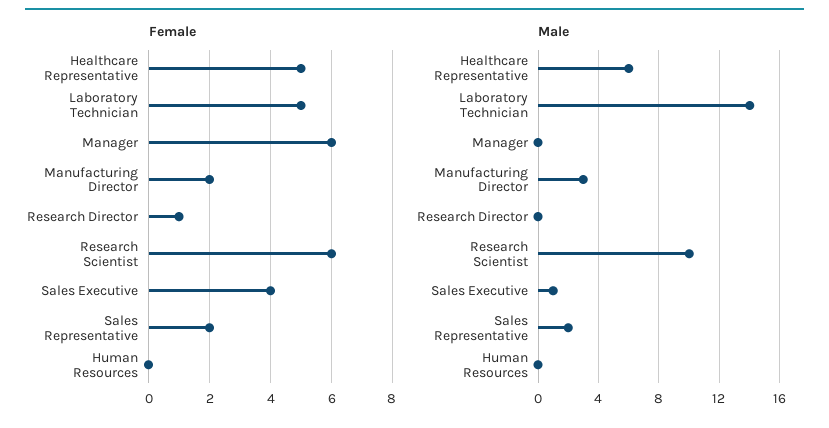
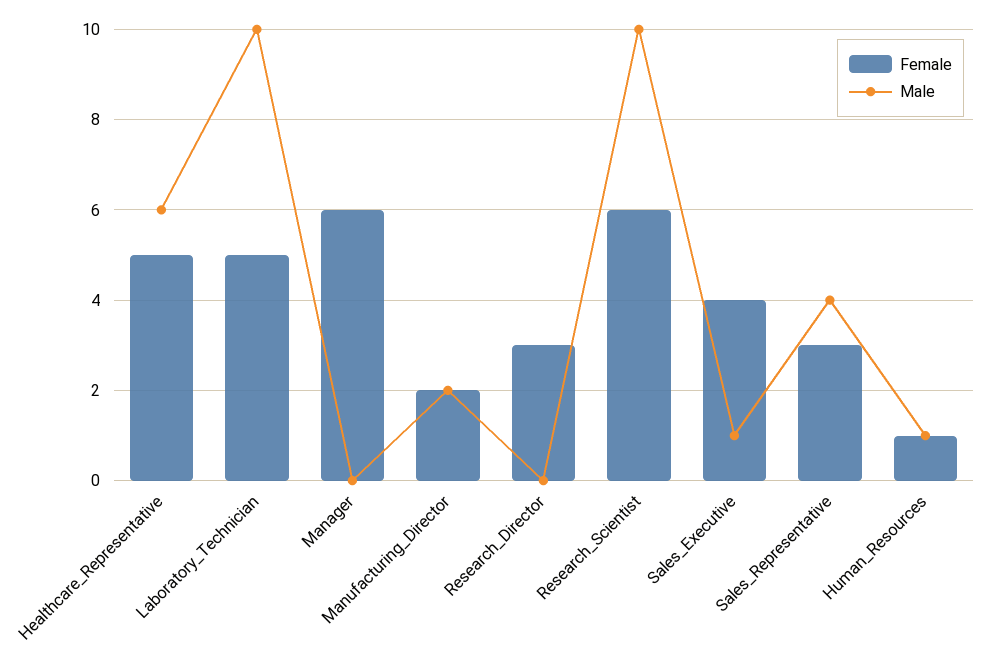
  {
    "Female": {
      "Healthcare Representative": 5,
      "Laboratory Technician": 5,
      "Manager": 6,
      "Manufacturing Director": 2,
-     "Research Director": 1,
+     "Research Director": 3,
      "Research Scientist": 6,
      "Sales Executive": 4,
-     "Sales Representative": 2,
+     "Sales Representative": 3,
-     "Human Resources": 0
+     "Human Resources": 1
    },
    "Male": {
      "Healthcare Representative": 6,
-     "Laboratory Technician": 14,
+     "Laboratory Technician": 10,
      "Manager": 0,
-     "Manufacturing Director": 3,
+     "Manufacturing Director": 2,
      "Research Director": 0,
      "Research Scientist": 10,
      "Sales Executive": 1,
-     "Sales Representative": 2,
+     "Sales Representative": 4,
-     "Human Resources": 0
+     "Human Resources": 1
    }
  }

